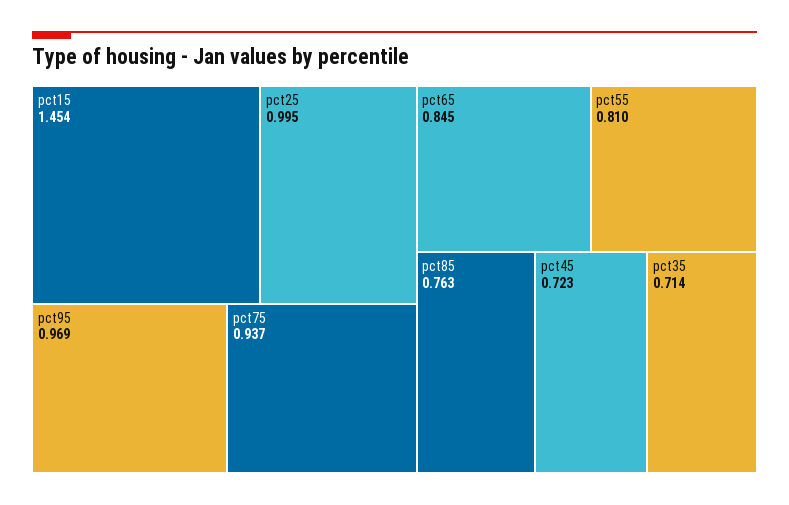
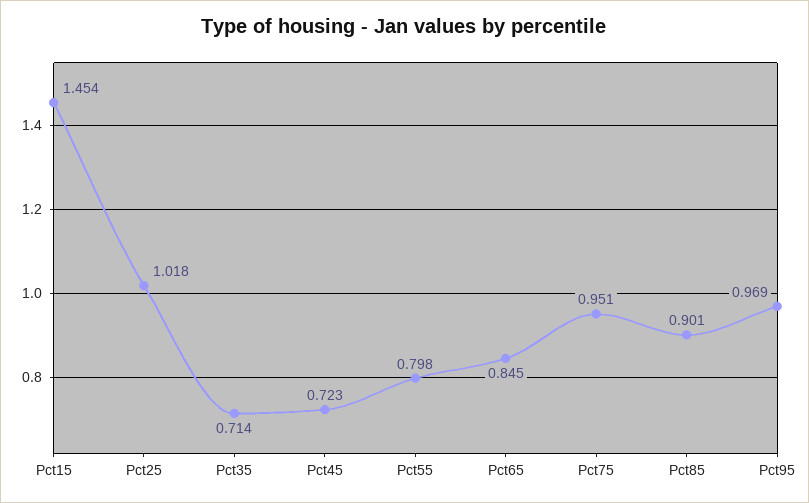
  {
    "pct15": 1.454,
-   "pct25": 0.995,
+   "pct25": 1.018,
    "pct95": 0.969,
-   "pct75": 0.937,
+   "pct75": 0.951,
    "pct65": 0.845,
-   "pct55": 0.81,
+   "pct55": 0.798,
-   "pct85": 0.763,
+   "pct85": 0.901,
    "pct45": 0.723,
    "pct35": 0.714
  }

